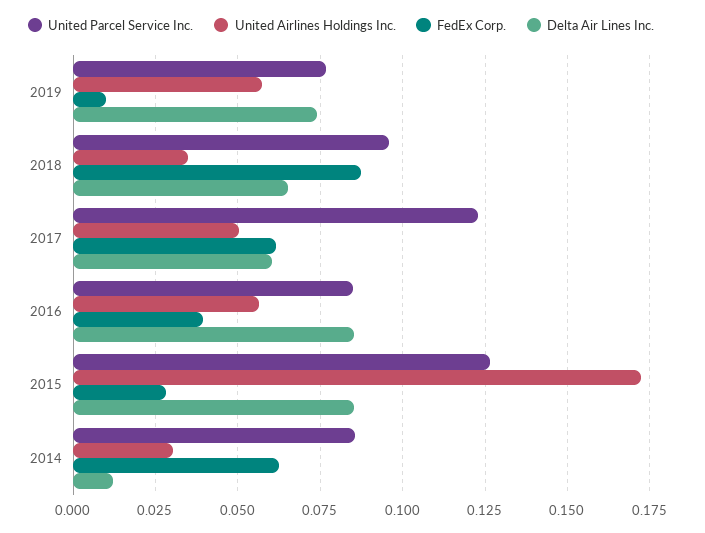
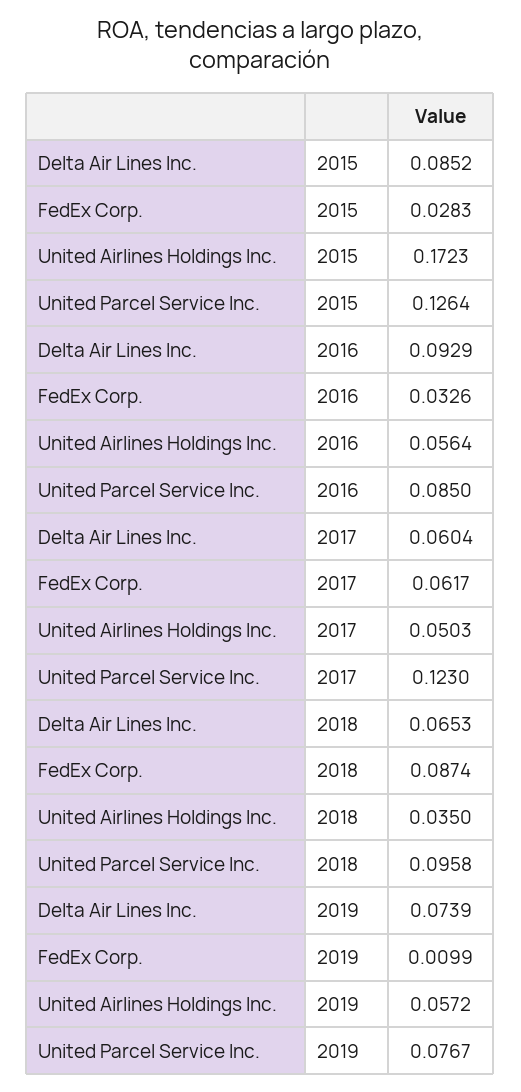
  {
    "United Parcel Service Inc.": {
      "2019": 0.0767,
      "2018": 0.0958,
      "2017": 0.123,
      "2016": 0.085,
-     "2015": 0.1264,
+     "2015": 0.1264
-     "2014": 0.085
    },
    "United Airlines Holdings Inc.": {
      "2019": 0.0572,
      "2018": 0.035,
      "2017": 0.0503,
      "2016": 0.0564,
-     "2015": 0.1723,
+     "2015": 0.1723
-     "2014": 0.03
    },
    "FedEx Corp.": {
      "2019": 0.0099,
      "2018": 0.0874,
      "2017": 0.0617,
-     "2016": 0.04,
+     "2016": 0.0326,
-     "2015": 0.0283,
+     "2015": 0.0283
-     "2014": 0.0625
    },
    "Delta Air Lines Inc.": {
      "2019": 0.0739,
      "2018": 0.0653,
      "2017": 0.0604,
-     "2016": 0.085,
+     "2016": 0.0929,
-     "2015": 0.0852,
+     "2015": 0.0852
-     "2014": 0.0125
    }
  }

